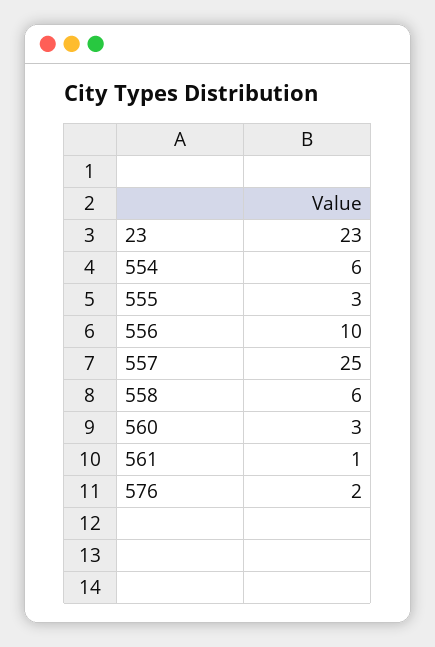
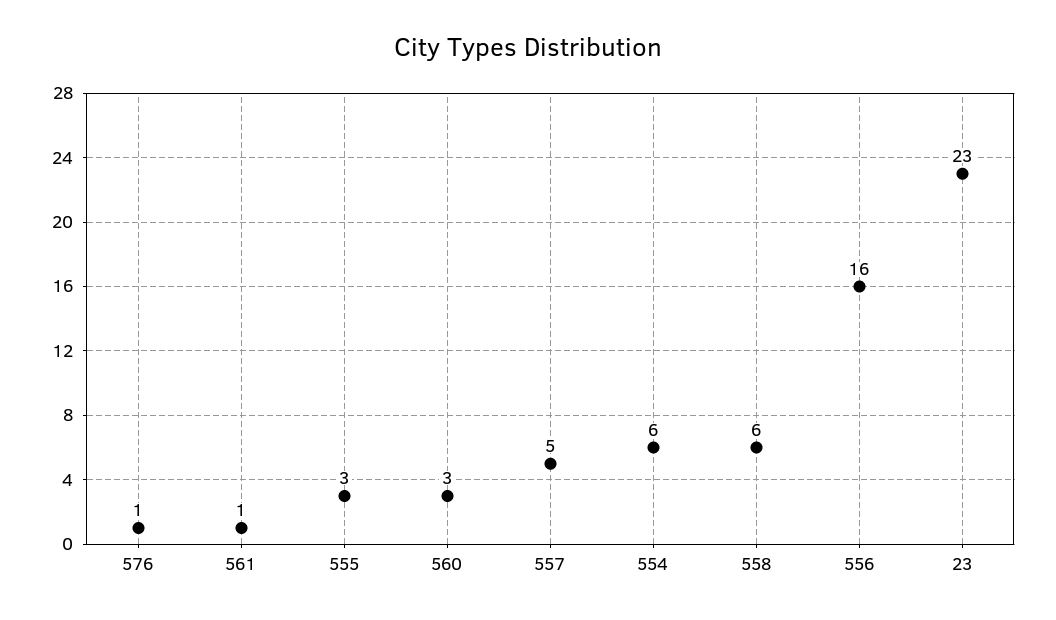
  {
    "23": 23,
    "554": 6,
    "555": 3,
-   "556": 10,
+   "556": 16,
-   "557": 25,
+   "557": 5,
    "558": 6,
    "560": 3,
    "561": 1,
-   "576": 2
+   "576": 1
  }

